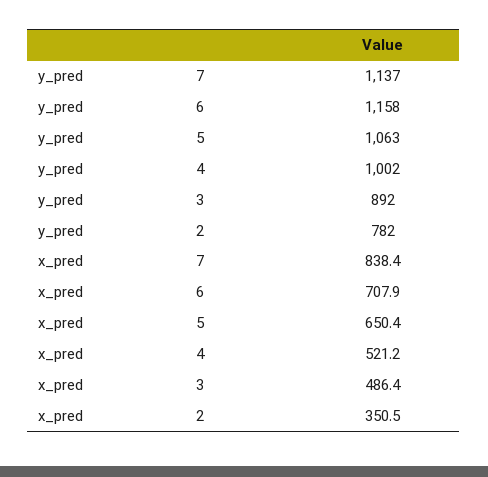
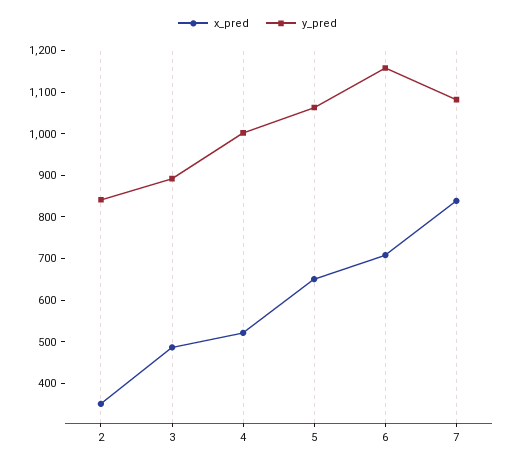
  {
    "y_pred": {
-     "7": 1137,
+     "7": 1080,
      "6": 1158,
      "5": 1063,
      "4": 1002,
      "3": 892,
-     "2": 782
+     "2": 840
    },
    "x_pred": {
      "7": 838.4,
      "6": 707.9,
      "5": 650.4,
      "4": 521.2,
      "3": 486.4,
      "2": 350.5
    }
  }

